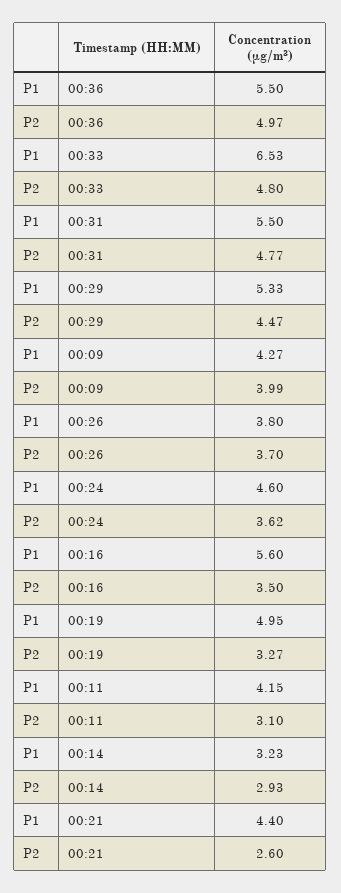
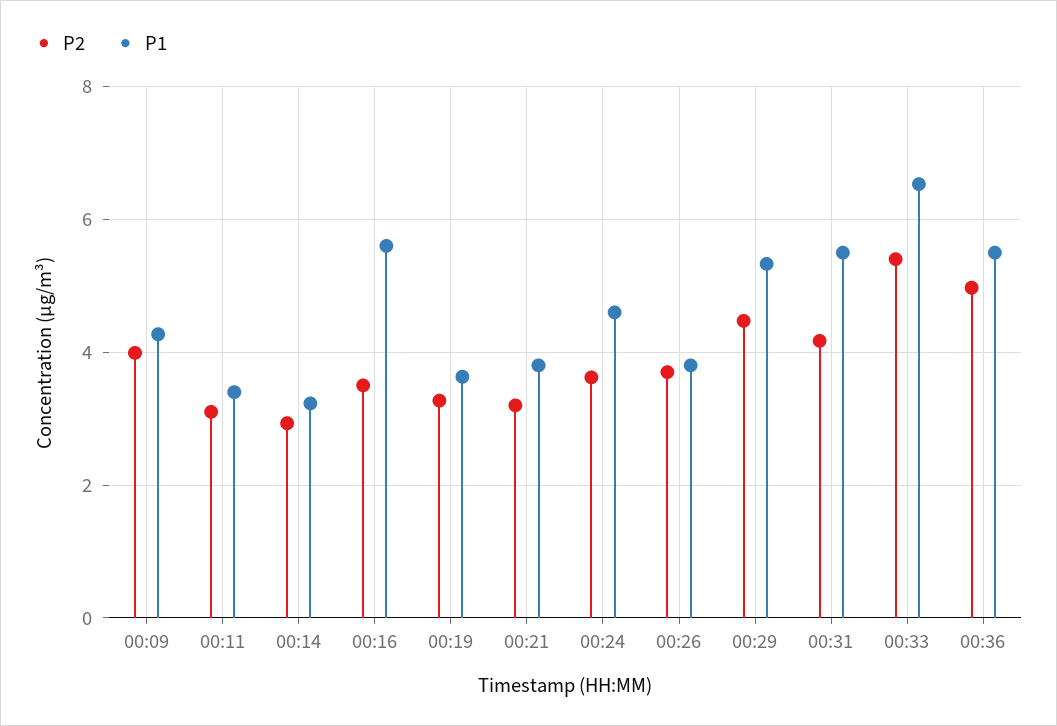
  {
    "P1": {
      "00:36": 5.5,
      "00:33": 6.53,
      "00:31": 5.5,
      "00:29": 5.33,
      "00:09": 4.27,
      "00:26": 3.8,
      "00:24": 4.6,
      "00:16": 5.6,
-     "00:19": 4.95,
+     "00:19": 3.6,
-     "00:11": 4.15,
+     "00:11": 3.4,
      "00:14": 3.23,
-     "00:21": 4.4
+     "00:21": 3.8
    },
    "P2": {
      "00:36": 4.97,
-     "00:33": 4.8,
+     "00:33": 5.4,
-     "00:31": 4.77,
+     "00:31": 4.2,
      "00:29": 4.47,
      "00:09": 3.99,
      "00:26": 3.7,
      "00:24": 3.62,
      "00:16": 3.5,
      "00:19": 3.27,
      "00:11": 3.1,
      "00:14": 2.93,
-     "00:21": 2.6
+     "00:21": 3.2
    }
  }

